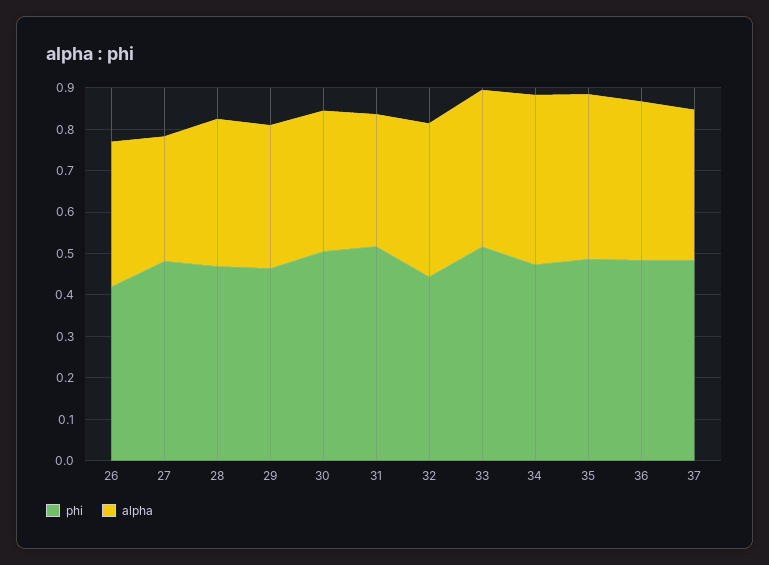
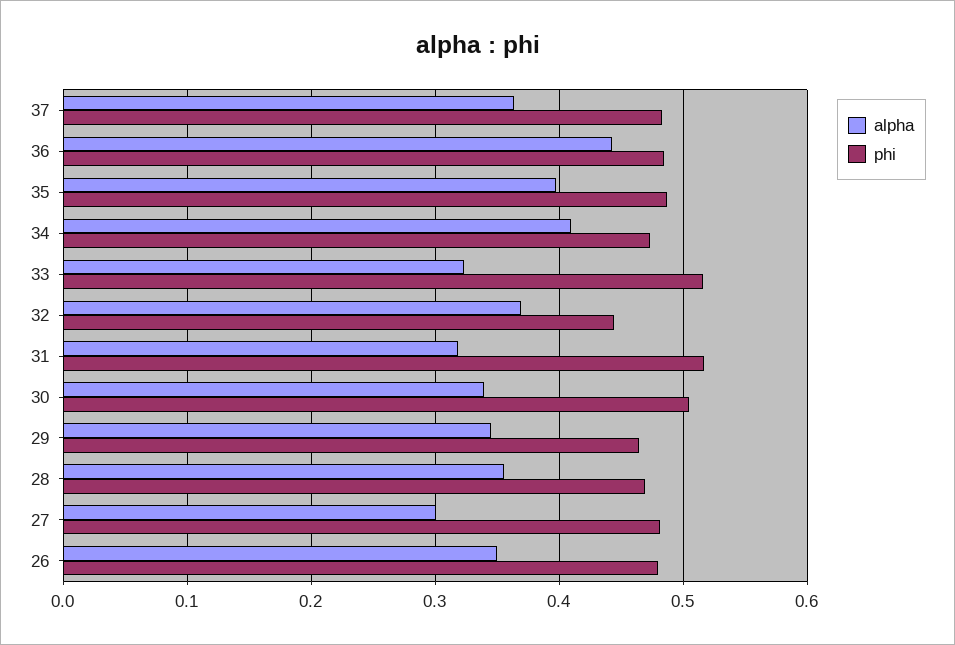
  {
    "phi": {
-     "26": 0.42,
+     "26": 0.48,
      "27": 0.48,
      "28": 0.47,
      "29": 0.46,
      "30": 0.5,
      "31": 0.52,
      "32": 0.44,
      "33": 0.52,
      "34": 0.47,
      "35": 0.49,
      "36": 0.48,
      "37": 0.48
    },
    "alpha": {
      "26": 0.35,
      "27": 0.3,
      "28": 0.36,
      "29": 0.35,
      "30": 0.34,
      "31": 0.32,
      "32": 0.37,
-     "33": 0.38,
+     "33": 0.32,
      "34": 0.41,
      "35": 0.4,
-     "36": 0.38,
+     "36": 0.44,
      "37": 0.36
    }
  }

